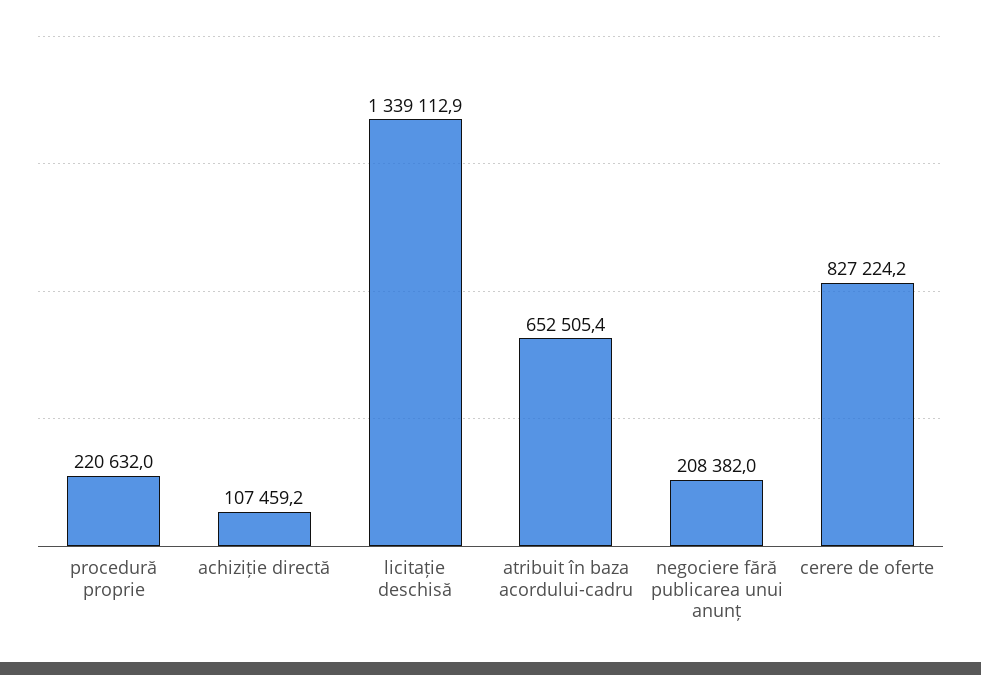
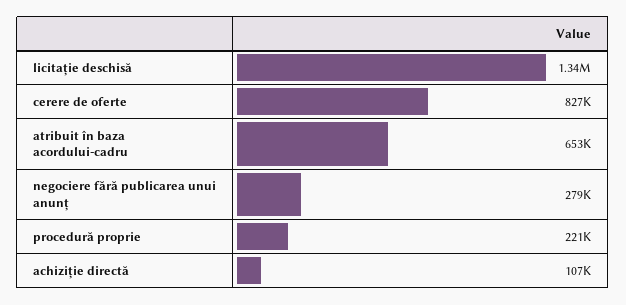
  {
    "procedură proprie": 220632,
    "achiziție directă": 107459.2,
    "licitație deschisă": 1339112.9,
    "atribuit în baza acordului-cadru": 652505.4,
-   "negociere fără publicarea unui anunț": 208382,
+   "negociere fără publicarea unui anunț": 279000,
    "cerere de oferte": 827224.2
  }

